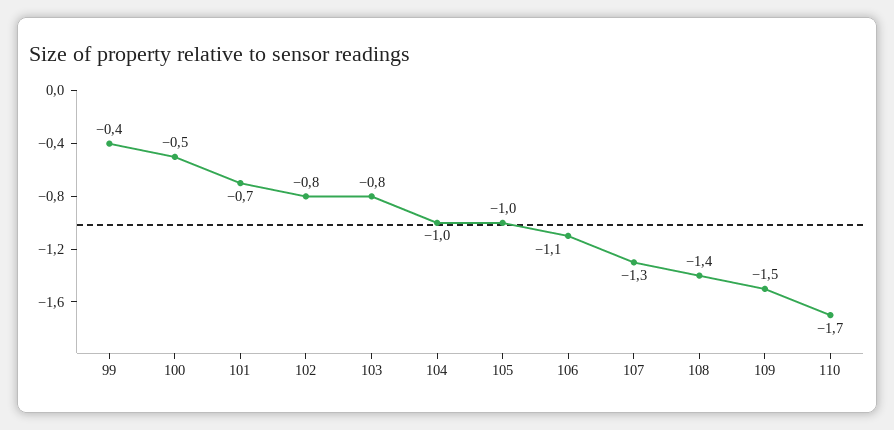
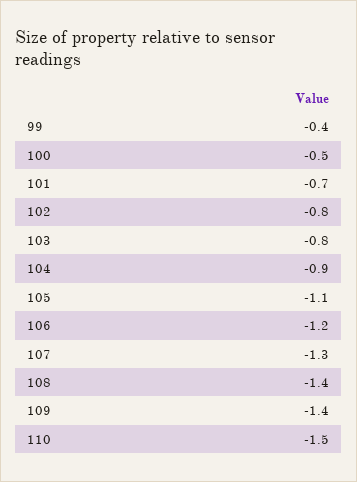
  {
    "99": -0.4,
    "100": -0.5,
    "101": -0.7,
    "102": -0.8,
    "103": -0.8,
-   "104": -1,
+   "104": -0.9,
-   "105": -1,
+   "105": -1.1,
-   "106": -1.1,
+   "106": -1.2,
    "107": -1.3,
    "108": -1.4,
-   "109": -1.5,
+   "109": -1.4,
-   "110": -1.7
+   "110": -1.5
  }

